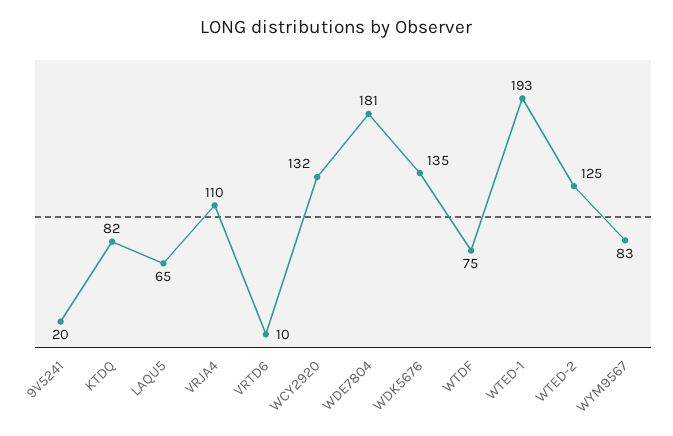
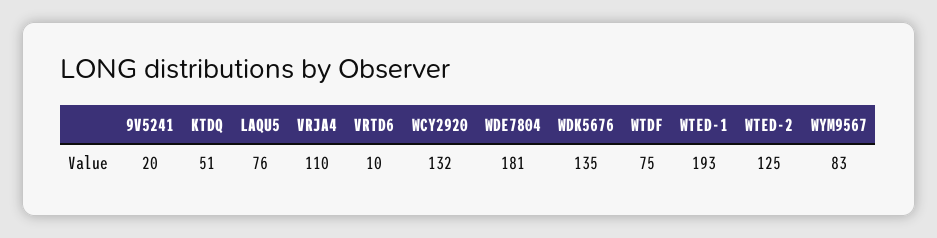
  {
    "9V5241": 20,
-   "KTDQ": 82,
+   "KTDQ": 51,
-   "LAQU5": 65,
+   "LAQU5": 76,
    "VRJA4": 110,
    "VRTD6": 10,
    "WCY2920": 132,
    "WDE7804": 181,
    "WDK5676": 135,
    "WTDF": 75,
    "WTED-1": 193,
    "WTED-2": 125,
    "WYM9567": 83
  }

